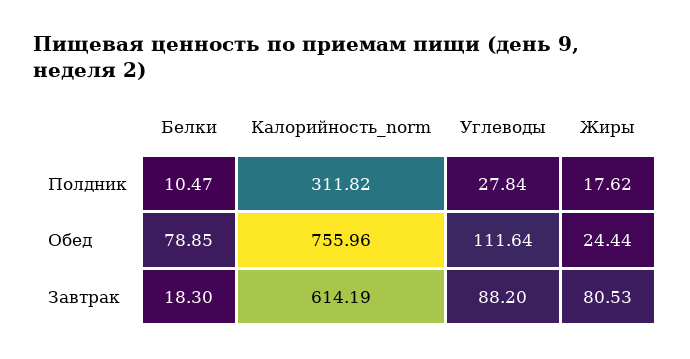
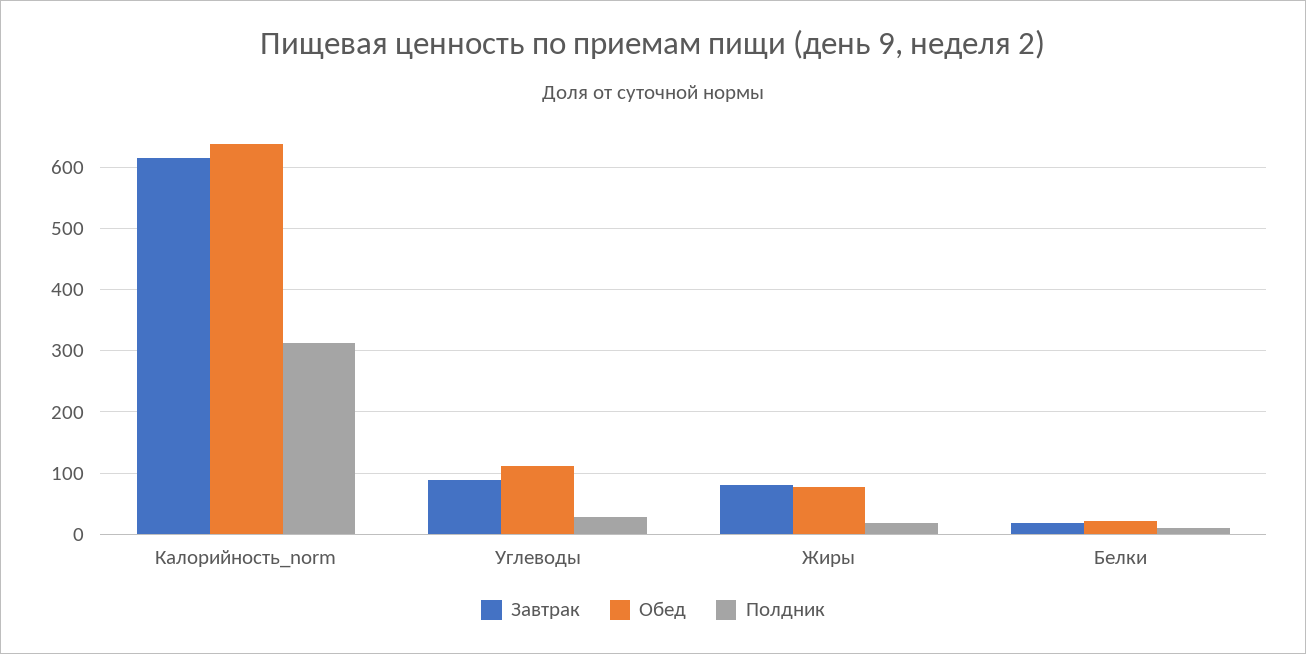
  {
    "Полдник": {
      "Белки": 10.47,
      "Калорийность_norm": 311.82,
      "Углеводы": 27.84,
      "Жиры": 17.62
    },
    "Обед": {
-     "Белки": 78.85,
+     "Белки": 20,
-     "Калорийность_norm": 755.96,
+     "Калорийность_norm": 640,
      "Углеводы": 111.64,
-     "Жиры": 24.44
+     "Жиры": 80
    },
    "Завтрак": {
      "Белки": 18.3,
      "Калорийность_norm": 614.19,
      "Углеводы": 88.2,
      "Жиры": 80.53
    }
  }

